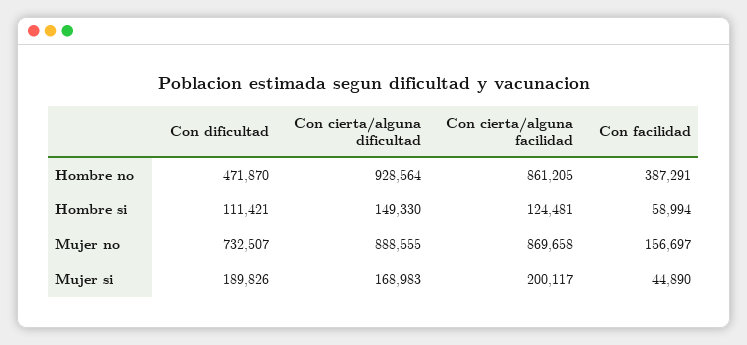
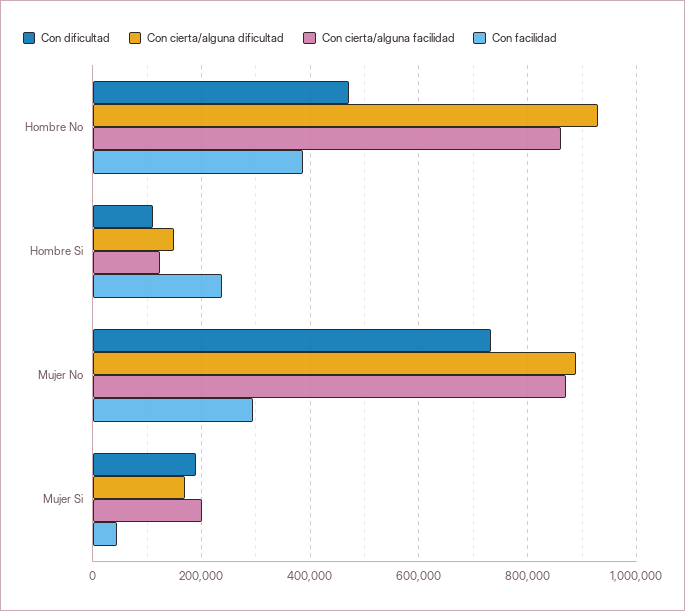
  {
    "Con dificultad": {
      "Hombre no": 471870,
      "Hombre si": 111421,
      "Mujer no": 732507,
      "Mujer si": 189826
    },
    "Con cierta/alguna dificultad": {
      "Hombre no": 928564,
      "Hombre si": 149330,
      "Mujer no": 888555,
      "Mujer si": 168983
    },
    "Con cierta/alguna facilidad": {
      "Hombre no": 861205,
      "Hombre si": 124481,
      "Mujer no": 869658,
      "Mujer si": 200117
    },
    "Con facilidad": {
      "Hombre no": 387291,
-     "Hombre si": 58994,
+     "Hombre si": 240000,
-     "Mujer no": 156697,
+     "Mujer no": 300000,
      "Mujer si": 44890
    }
  }

